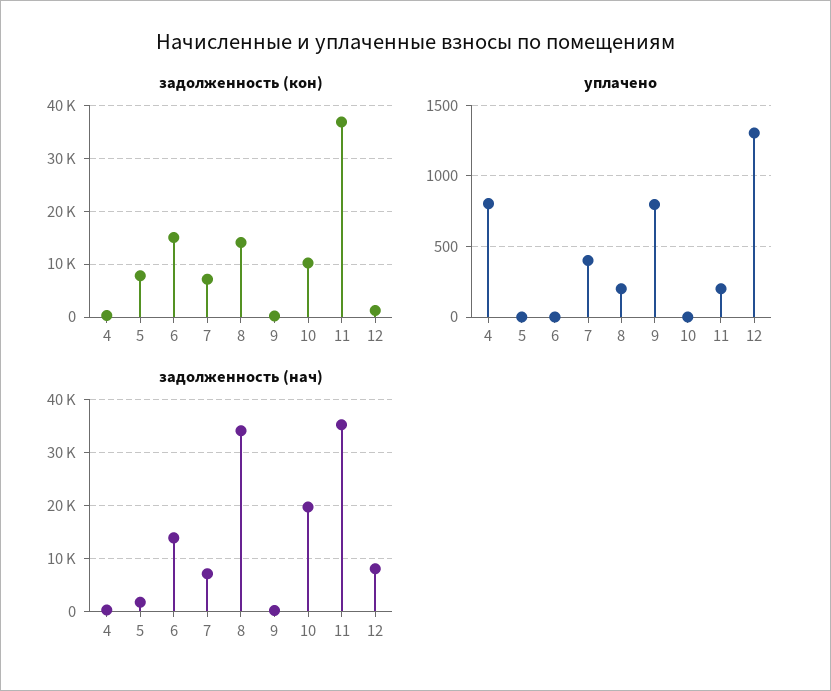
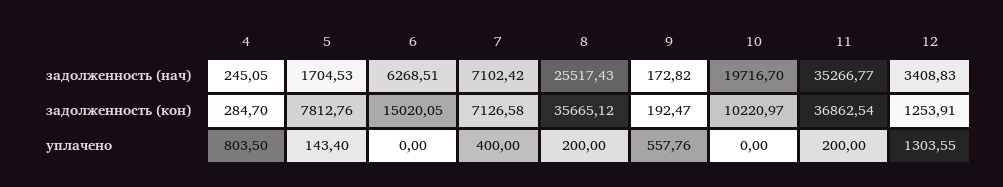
  {
    "задолженность (кон)": {
      "4": 284.7,
      "5": 7812.76,
      "6": 15020.05,
      "7": 7126.58,
-     "8": 14000,
+     "8": 35665.12,
      "9": 192.47,
      "10": 10220.97,
      "11": 36862.54,
      "12": 1253.91
    },
    "уплачено": {
      "4": 803.5,
-     "5": 0,
+     "5": 143.4,
      "6": 0,
      "7": 400,
      "8": 200,
-     "9": 800,
+     "9": 557.76,
      "10": 0,
      "11": 200,
      "12": 1303.55
    },
    "задолженность (нач)": {
      "4": 245.05,
      "5": 1704.53,
-     "6": 14000,
+     "6": 6268.51,
      "7": 7102.42,
-     "8": 34000,
+     "8": 25517.43,
      "9": 172.82,
      "10": 19716.7,
      "11": 35266.77,
-     "12": 8000
+     "12": 3408.83
    }
  }

